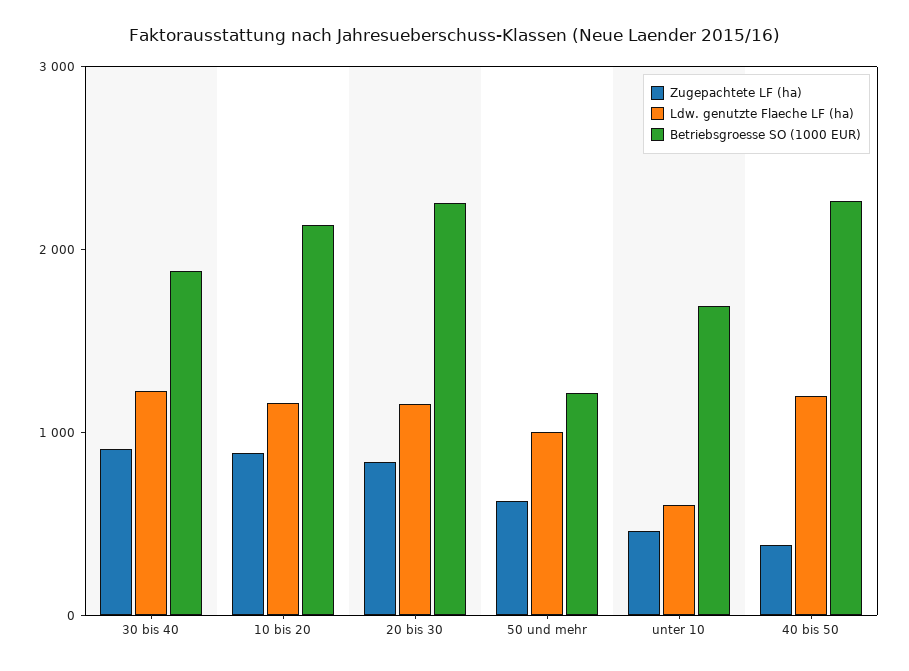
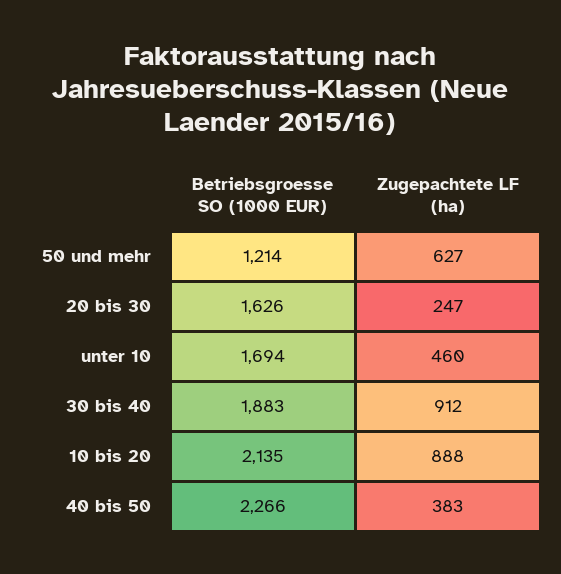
  {
    "Zugepachtete LF (ha)": {
      "30 bis 40": 912,
      "10 bis 20": 888,
-     "20 bis 30": 800,
+     "20 bis 30": 247,
      "50 und mehr": 627,
      "unter 10": 460,
      "40 bis 50": 383
    },
-   "Ldw. genutzte Flaeche LF (ha)": {
-     "30 bis 40": 1200,
-     "10 bis 20": 1200,
-     "20 bis 30": 1200,
-     "50 und mehr": 1000,
-     "unter 10": 600,
-     "40 bis 50": 1200
-   },
    "Betriebsgroesse SO (1000 EUR)": {
      "30 bis 40": 1883,
      "10 bis 20": 2135,
-     "20 bis 30": 2200,
+     "20 bis 30": 1626,
      "50 und mehr": 1214,
      "unter 10": 1694,
      "40 bis 50": 2266
    }
  }

